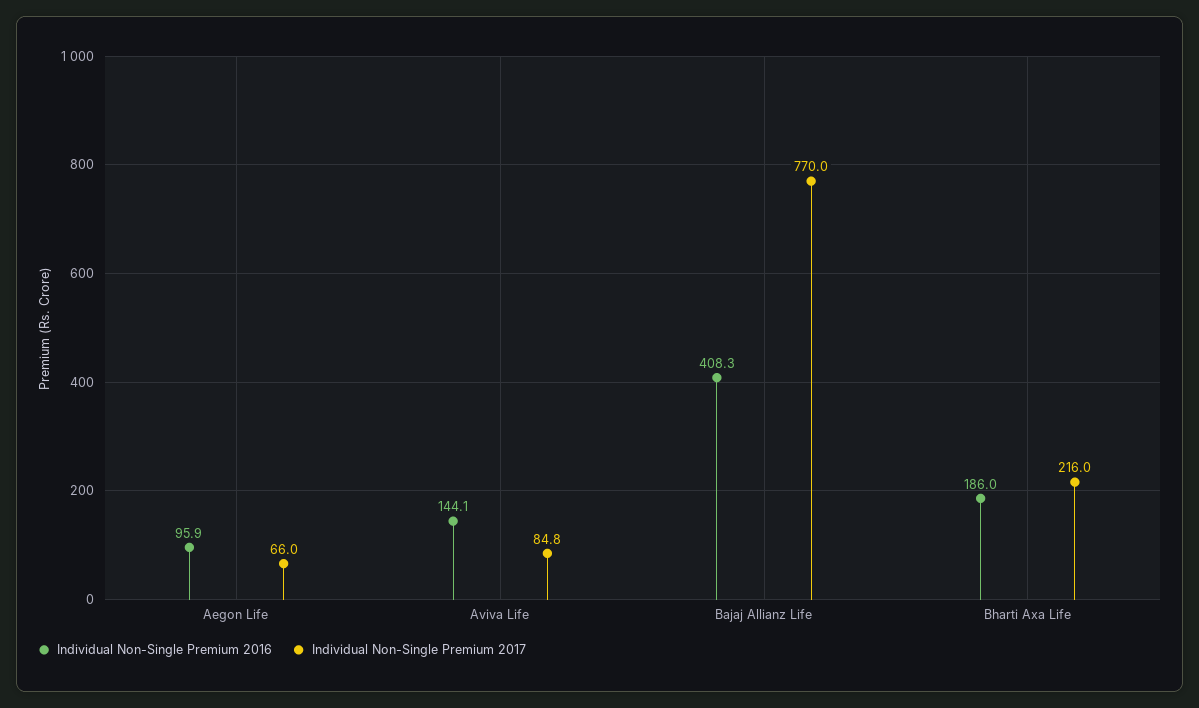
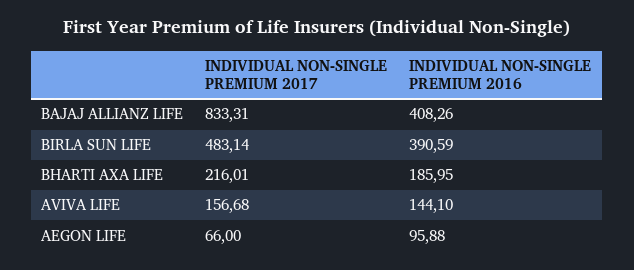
  {
    "Individual Non-Single Premium 2016": {
      "Aegon Life": 95.88,
      "Aviva Life": 144.1,
      "Bajaj Allianz Life": 408.26,
-     "Bharti Axa Life": 185.95
+     "Bharti Axa Life": 185.95,
+     "BIRLA SUN LIFE": 390.59
    },
    "Individual Non-Single Premium 2017": {
      "Aegon Life": 66,
-     "Aviva Life": 84.8,
+     "Aviva Life": 156.68,
-     "Bajaj Allianz Life": 770,
+     "Bajaj Allianz Life": 833.31,
-     "Bharti Axa Life": 216.01
+     "Bharti Axa Life": 216.01,
+     "BIRLA SUN LIFE": 483.14
    }
  }

